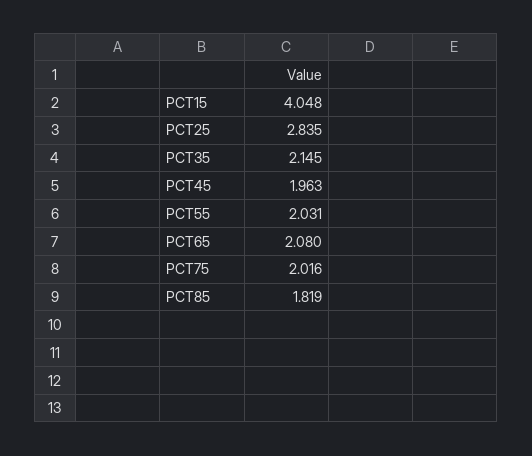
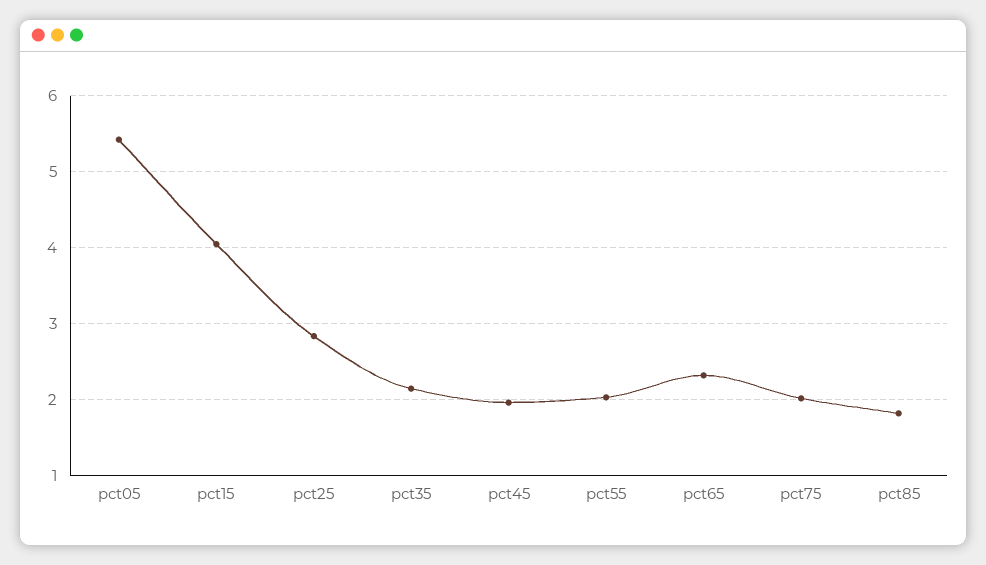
  {
    "PCT15": 4.048,
    "PCT25": 2.835,
    "PCT35": 2.145,
    "PCT45": 1.963,
    "PCT55": 2.031,
-   "PCT65": 2.08,
+   "PCT65": 2.3,
    "PCT75": 2.016,
-   "PCT85": 1.819
+   "PCT85": 1.819,
+   "pct05": 5.4
  }

